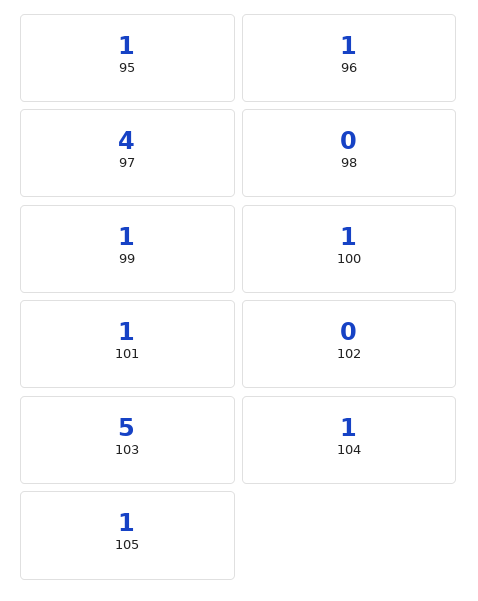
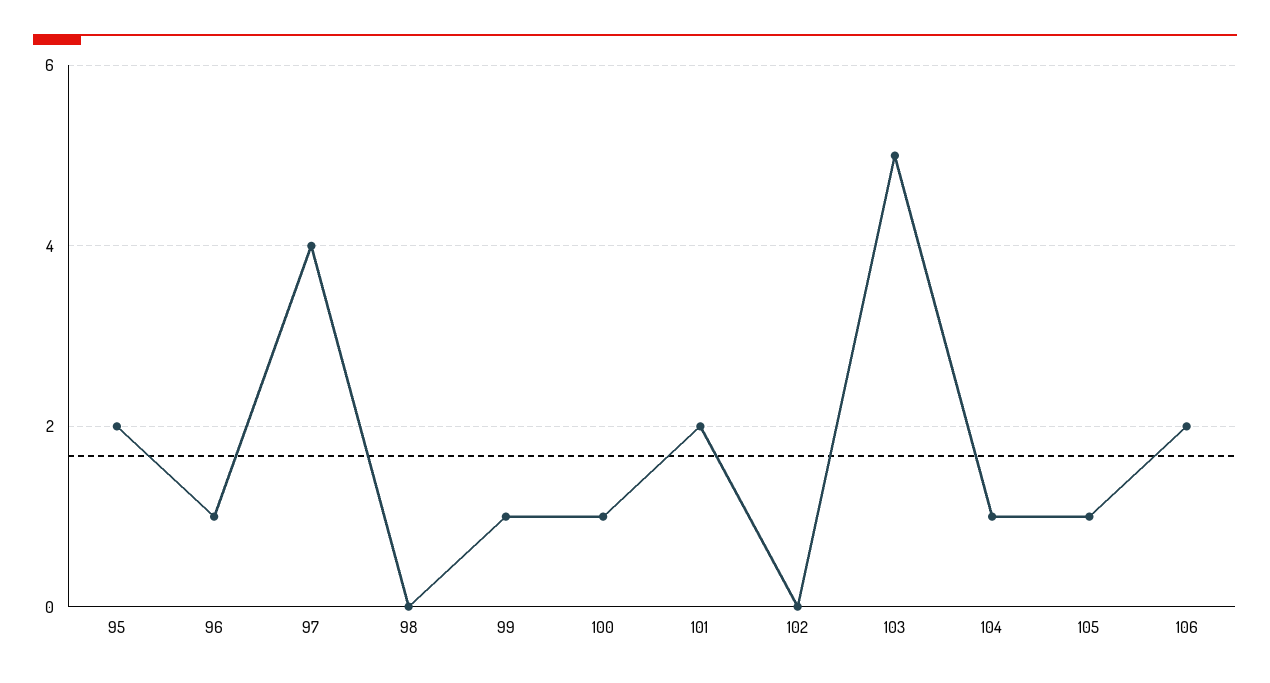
  {
-   "95": 1,
+   "95": 2,
    "96": 1,
    "97": 4,
    "98": 0,
    "99": 1,
    "100": 1,
-   "101": 1,
+   "101": 2,
    "102": 0,
    "103": 5,
    "104": 1,
-   "105": 1
+   "105": 1,
+   "106": 2
  }

